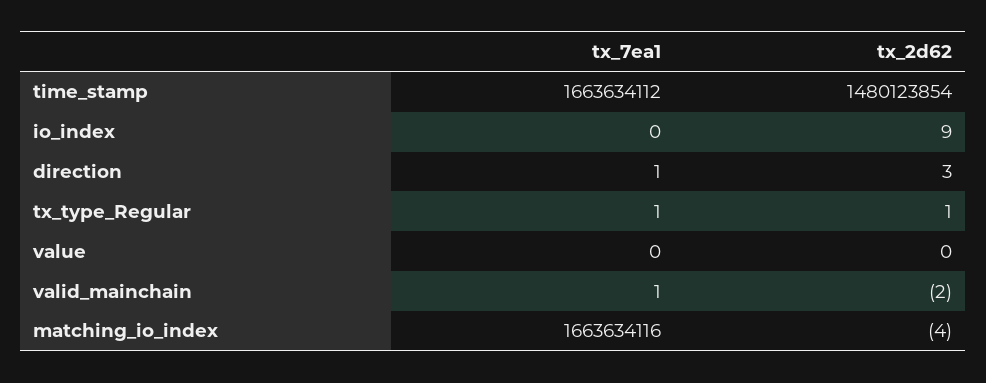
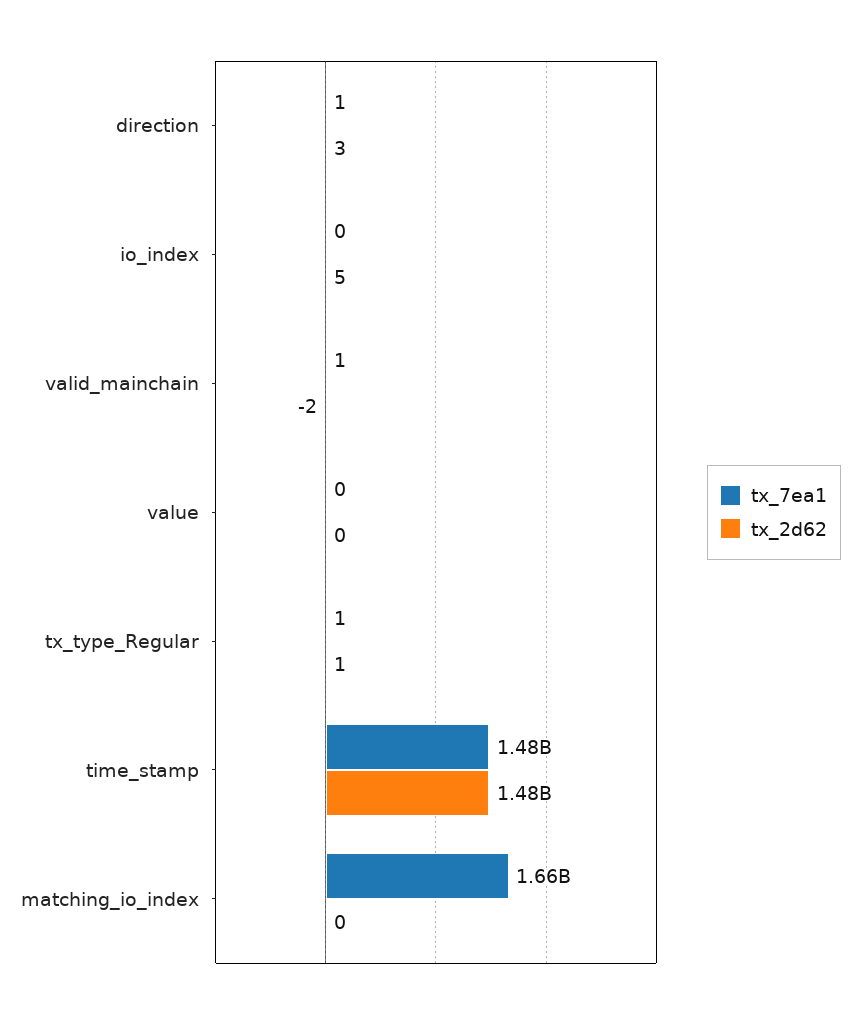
  {
    "tx_7ea1": {
-     "time_stamp": 1663634112,
+     "time_stamp": 1480000000,
      "io_index": 0,
      "direction": 1,
      "tx_type_Regular": 1,
      "value": 0,
      "valid_mainchain": 1,
      "matching_io_index": 1663634116
    },
    "tx_2d62": {
      "time_stamp": 1480123854,
-     "io_index": 9,
+     "io_index": 5,
      "direction": 3,
      "tx_type_Regular": 1,
      "value": 0,
      "valid_mainchain": -2,
-     "matching_io_index": -4
+     "matching_io_index": 0
    }
  }

